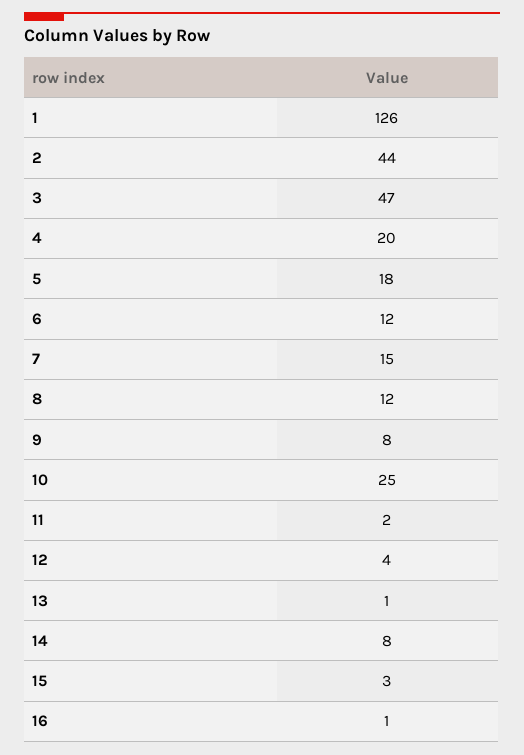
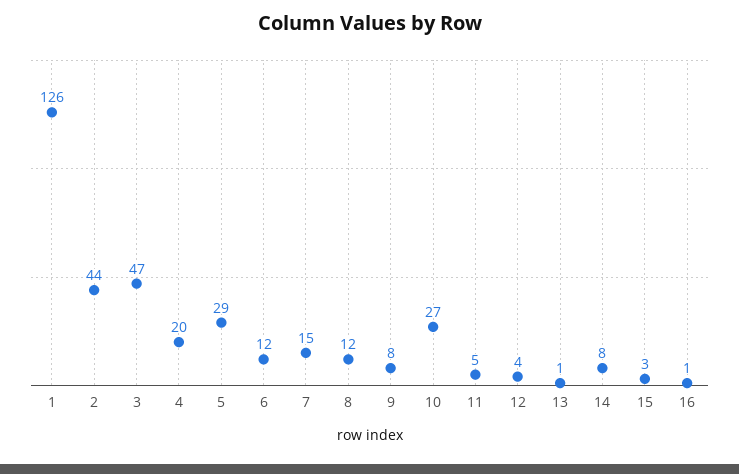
  {
    "1": 126,
    "2": 44,
    "3": 47,
    "4": 20,
-   "5": 18,
+   "5": 29,
    "6": 12,
    "7": 15,
    "8": 12,
    "9": 8,
-   "10": 25,
+   "10": 27,
-   "11": 2,
+   "11": 5,
    "12": 4,
    "13": 1,
    "14": 8,
    "15": 3,
    "16": 1
  }

